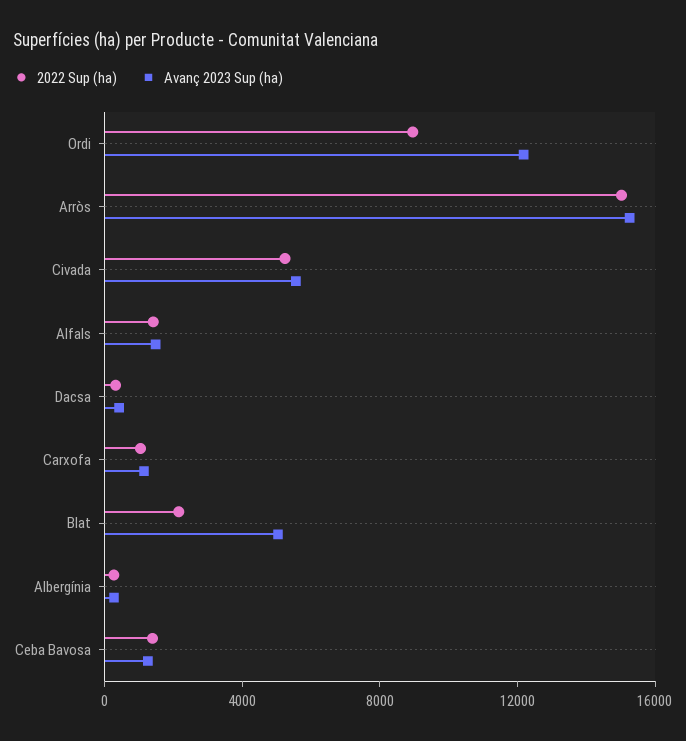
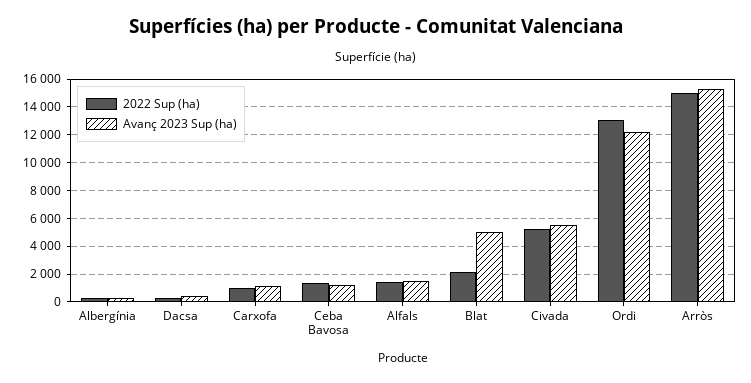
  {
    "2022 Sup (ha)": {
-     "Ordi": 9000,
+     "Ordi": 13000,
      "Arròs": 15000,
      "Civada": 5000,
      "Alfals": 1500,
      "Dacsa": 500,
      "Carxofa": 1000,
      "Blat": 2000,
      "Albergínia": 500,
      "Ceba Bavosa": 1500
    },
    "Avanç 2023 Sup (ha)": {
      "Ordi": 12000,
      "Arròs": 15500,
      "Civada": 5500,
      "Alfals": 1500,
      "Dacsa": 500,
      "Carxofa": 1000,
      "Blat": 5000,
      "Albergínia": 500,
      "Ceba Bavosa": 1000
    }
  }

